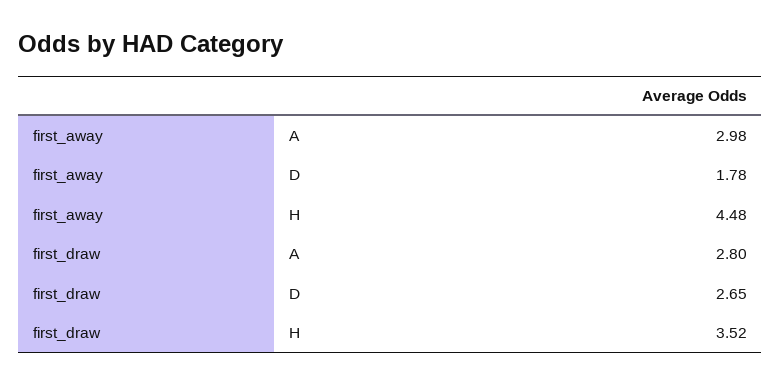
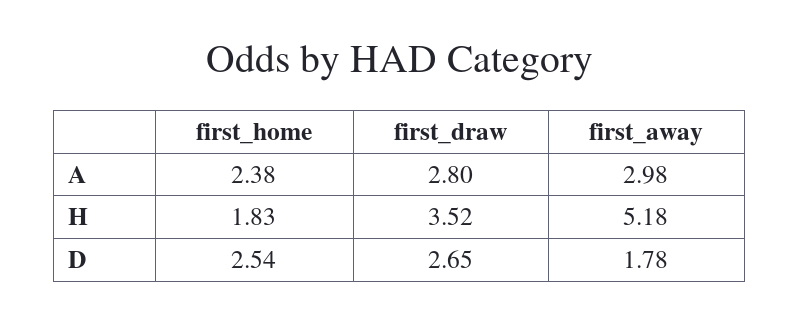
  {
    "first_away": {
      "A": 2.98,
      "D": 1.78,
-     "H": 4.48
+     "H": 5.18
    },
    "first_draw": {
      "A": 2.8,
      "D": 2.65,
      "H": 3.52
-   }
+   },
+   "first_home": {
+     "A": 2.38,
+     "H": 1.83,
+     "D": 2.54
+   }
  }

